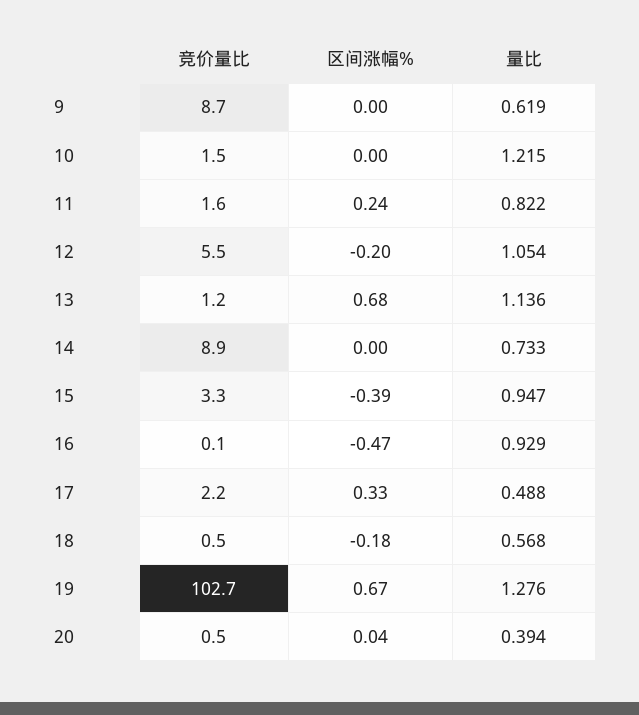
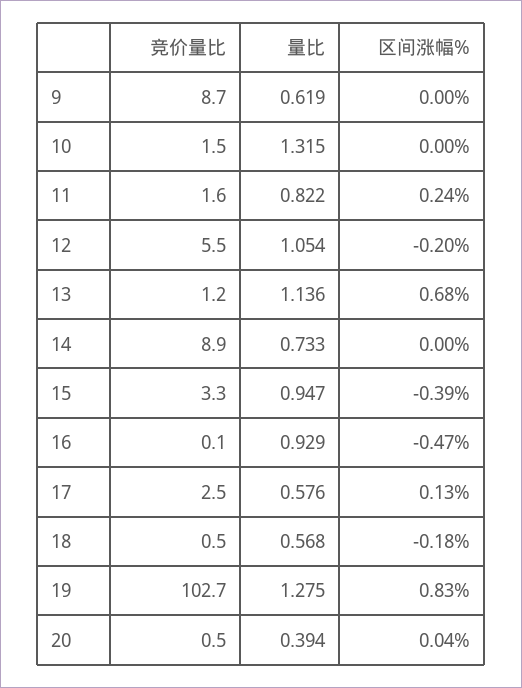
  {
    "竞价量比": {
      "9": 8.7,
      "10": 1.5,
      "11": 1.6,
      "12": 5.5,
      "13": 1.2,
      "14": 8.9,
      "15": 3.3,
      "16": 0.1,
-     "17": 2.2,
+     "17": 2.5,
      "18": 0.5,
      "19": 102.7,
      "20": 0.5
    },
    "区间涨幅%": {
      "9": 0,
      "10": 0,
      "11": 0.24,
      "12": -0.2,
      "13": 0.68,
      "14": 0,
      "15": -0.39,
      "16": -0.47,
-     "17": 0.33,
+     "17": 0.13,
      "18": -0.18,
-     "19": 0.67,
+     "19": 0.83,
      "20": 0.04
    },
    "量比": {
      "9": 0.619,
-     "10": 1.215,
+     "10": 1.315,
      "11": 0.822,
      "12": 1.054,
      "13": 1.136,
      "14": 0.733,
      "15": 0.947,
      "16": 0.929,
-     "17": 0.488,
+     "17": 0.576,
      "18": 0.568,
-     "19": 1.276,
+     "19": 1.275,
      "20": 0.394
    }
  }

